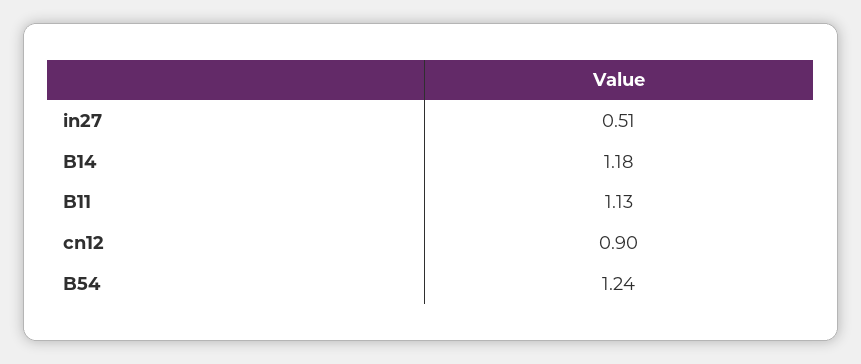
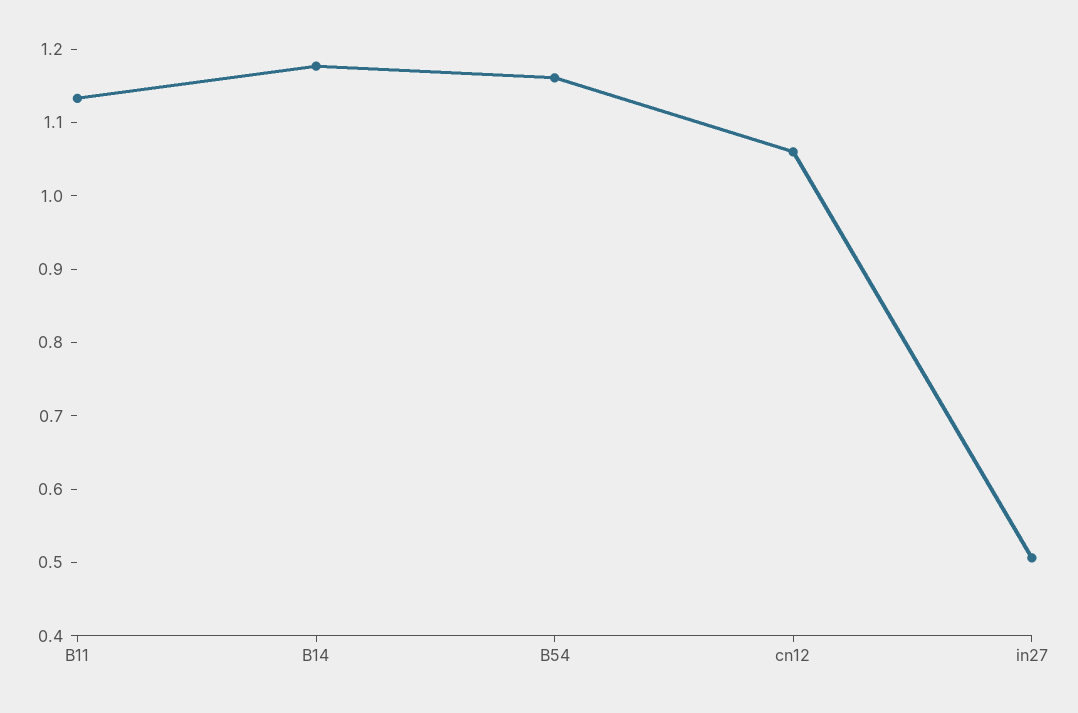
  {
    "in27": 0.51,
    "B14": 1.18,
    "B11": 1.13,
-   "cn12": 0.9,
+   "cn12": 1.06,
-   "B54": 1.24
+   "B54": 1.16
  }

